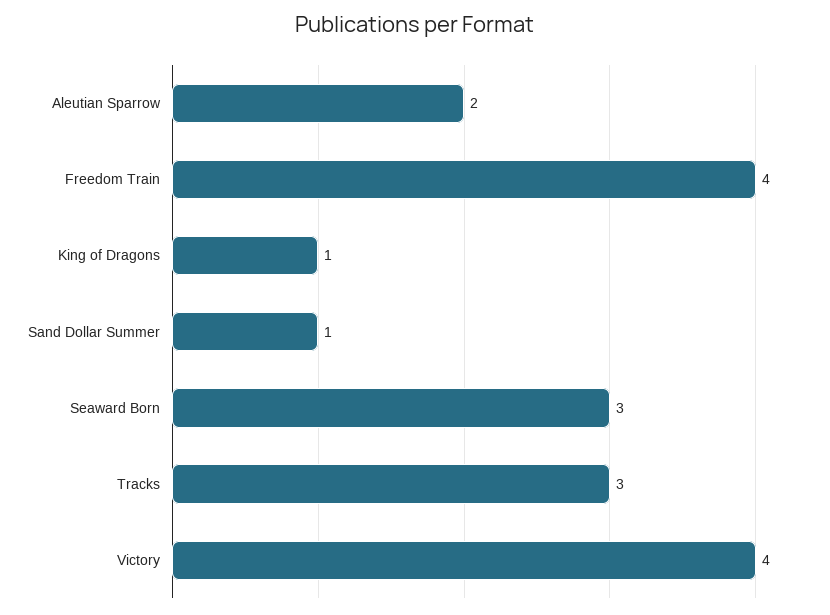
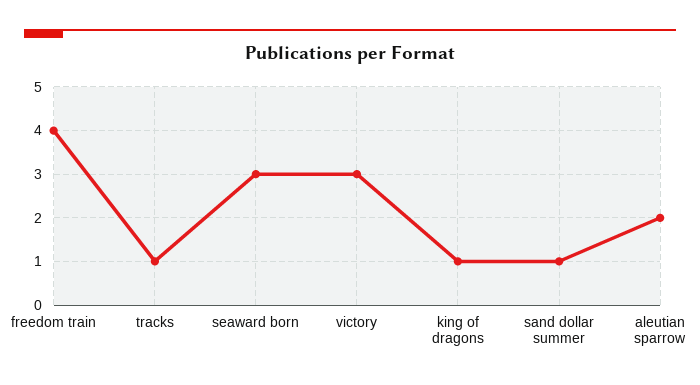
  {
    "Aleutian Sparrow": 2,
    "Freedom Train": 4,
    "King of Dragons": 1,
    "Sand Dollar Summer": 1,
    "Seaward Born": 3,
-   "Tracks": 3,
+   "Tracks": 1,
-   "Victory": 4
+   "Victory": 3
  }

